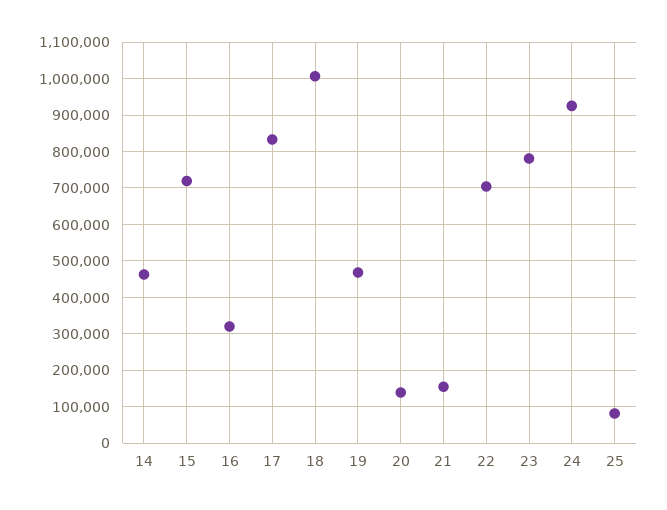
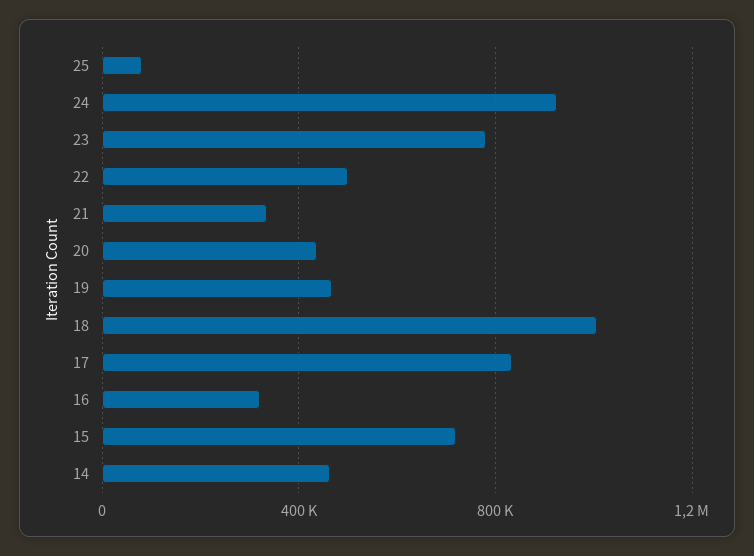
  {
    "14": 460000,
    "15": 720000,
    "16": 320000,
    "17": 840000,
    "18": 1000000,
    "19": 460000,
-   "20": 140000,
+   "20": 450000,
-   "21": 160000,
+   "21": 350000,
-   "22": 700000,
+   "22": 500000,
    "23": 780000,
    "24": 920000,
    "25": 80000
  }

